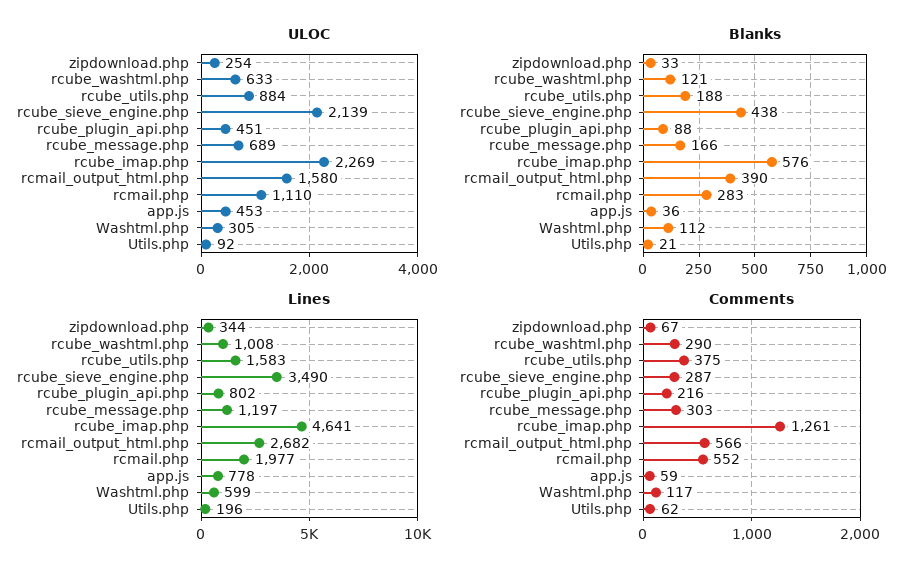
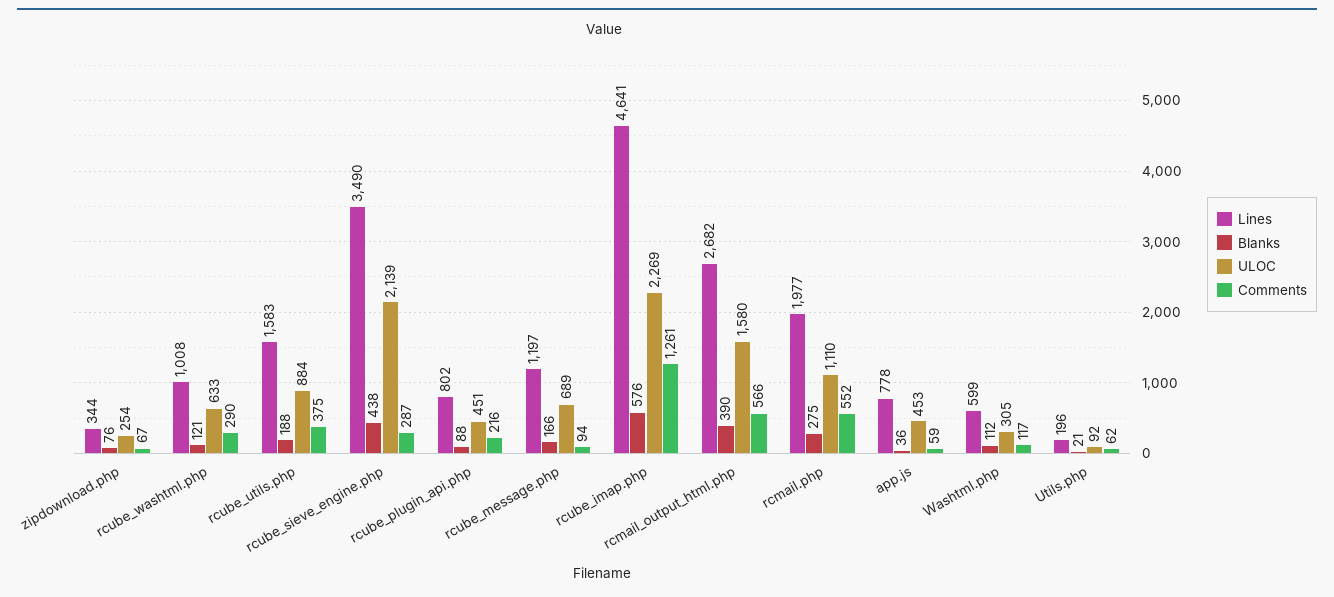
  {
    "ULOC": {
      "zipdownload.php": 254,
      "rcube_washtml.php": 633,
      "rcube_utils.php": 884,
      "rcube_sieve_engine.php": 2139,
      "rcube_plugin_api.php": 451,
      "rcube_message.php": 689,
      "rcube_imap.php": 2269,
      "rcmail_output_html.php": 1580,
      "rcmail.php": 1110,
      "app.js": 453,
      "Washtml.php": 305,
      "Utils.php": 92
    },
    "Blanks": {
-     "zipdownload.php": 33,
+     "zipdownload.php": 76,
      "rcube_washtml.php": 121,
      "rcube_utils.php": 188,
      "rcube_sieve_engine.php": 438,
      "rcube_plugin_api.php": 88,
      "rcube_message.php": 166,
      "rcube_imap.php": 576,
      "rcmail_output_html.php": 390,
-     "rcmail.php": 283,
+     "rcmail.php": 275,
      "app.js": 36,
      "Washtml.php": 112,
      "Utils.php": 21
    },
    "Lines": {
      "zipdownload.php": 344,
      "rcube_washtml.php": 1008,
      "rcube_utils.php": 1583,
      "rcube_sieve_engine.php": 3490,
      "rcube_plugin_api.php": 802,
      "rcube_message.php": 1197,
      "rcube_imap.php": 4641,
      "rcmail_output_html.php": 2682,
      "rcmail.php": 1977,
      "app.js": 778,
      "Washtml.php": 599,
      "Utils.php": 196
    },
    "Comments": {
      "zipdownload.php": 67,
      "rcube_washtml.php": 290,
      "rcube_utils.php": 375,
      "rcube_sieve_engine.php": 287,
      "rcube_plugin_api.php": 216,
-     "rcube_message.php": 303,
+     "rcube_message.php": 94,
      "rcube_imap.php": 1261,
      "rcmail_output_html.php": 566,
      "rcmail.php": 552,
      "app.js": 59,
      "Washtml.php": 117,
      "Utils.php": 62
    }
  }

